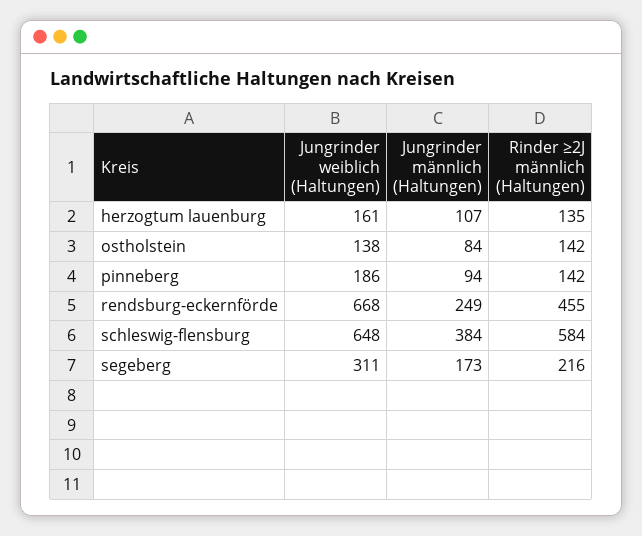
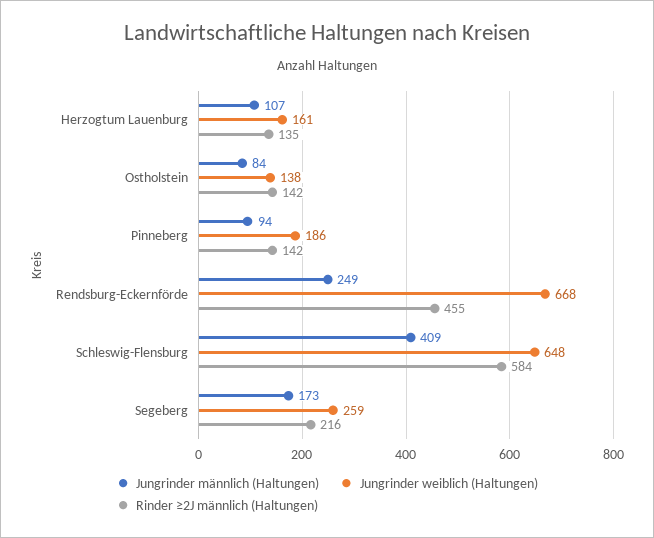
  {
    "Jungrinder weiblich (Haltungen)": {
      "herzogtum lauenburg": 161,
      "ostholstein": 138,
      "pinneberg": 186,
      "rendsburg-eckernförde": 668,
      "schleswig-flensburg": 648,
-     "segeberg": 311
+     "segeberg": 259
    },
    "Jungrinder männlich (Haltungen)": {
      "herzogtum lauenburg": 107,
      "ostholstein": 84,
      "pinneberg": 94,
      "rendsburg-eckernförde": 249,
-     "schleswig-flensburg": 384,
+     "schleswig-flensburg": 409,
      "segeberg": 173
    },
    "Rinder ≥2J männlich (Haltungen)": {
      "herzogtum lauenburg": 135,
      "ostholstein": 142,
      "pinneberg": 142,
      "rendsburg-eckernförde": 455,
      "schleswig-flensburg": 584,
      "segeberg": 216
    }
  }

